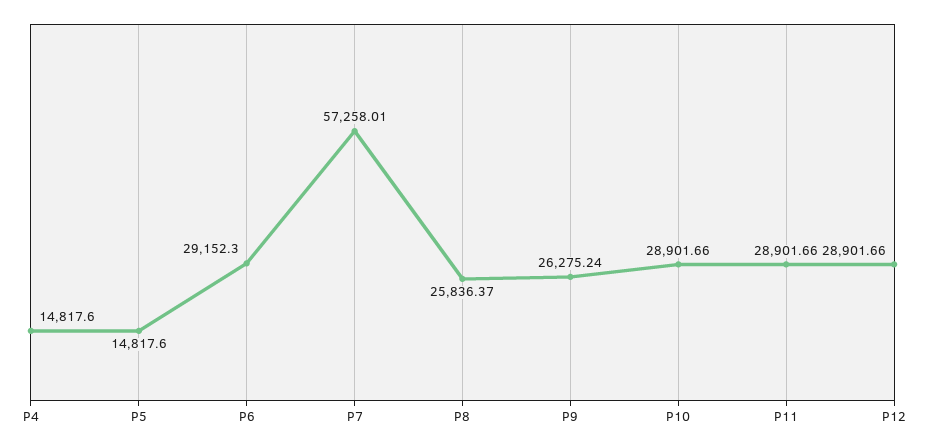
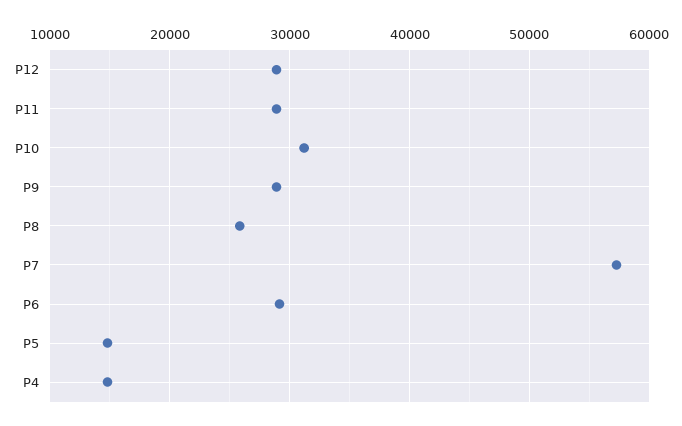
  {
    "P4": 14817.6,
    "P5": 14817.6,
    "P6": 29152.3,
    "P7": 57258.01,
    "P8": 25836.37,
-   "P9": 26275.24,
+   "P9": 29000,
-   "P10": 28901.66,
+   "P10": 31000,
    "P11": 28901.66,
    "P12": 28901.66
  }

